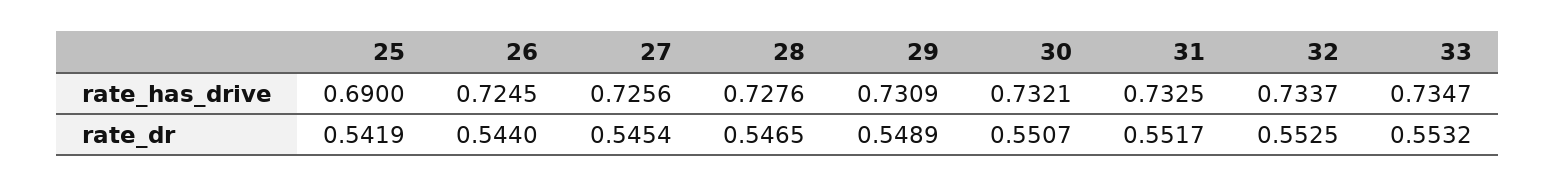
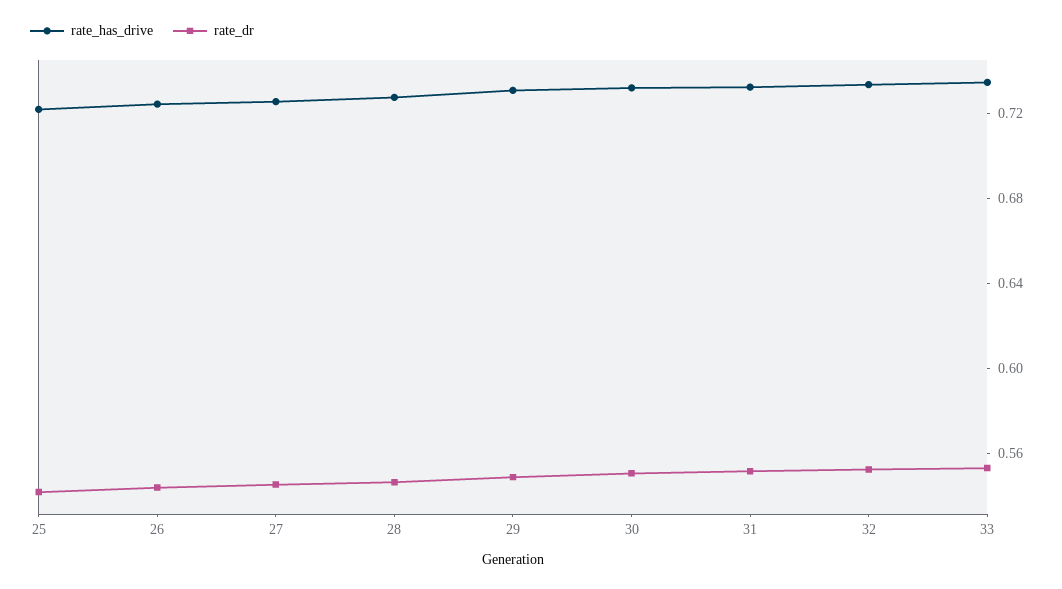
  {
    "rate_has_drive": {
-     "25": 0.69,
+     "25": 0.72,
      "26": 0.7245,
      "27": 0.7256,
      "28": 0.7276,
      "29": 0.7309,
      "30": 0.7321,
      "31": 0.7325,
      "32": 0.7337,
      "33": 0.7347
    },
    "rate_dr": {
      "25": 0.5419,
      "26": 0.544,
      "27": 0.5454,
      "28": 0.5465,
      "29": 0.5489,
      "30": 0.5507,
      "31": 0.5517,
      "32": 0.5525,
      "33": 0.5532
    }
  }

